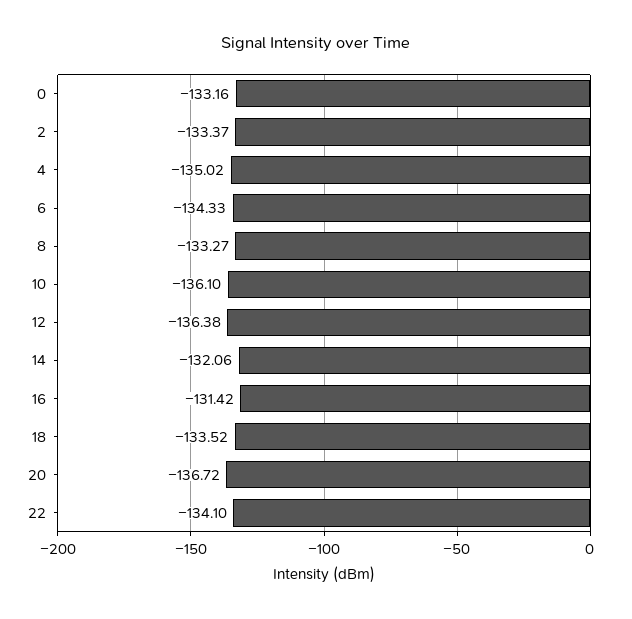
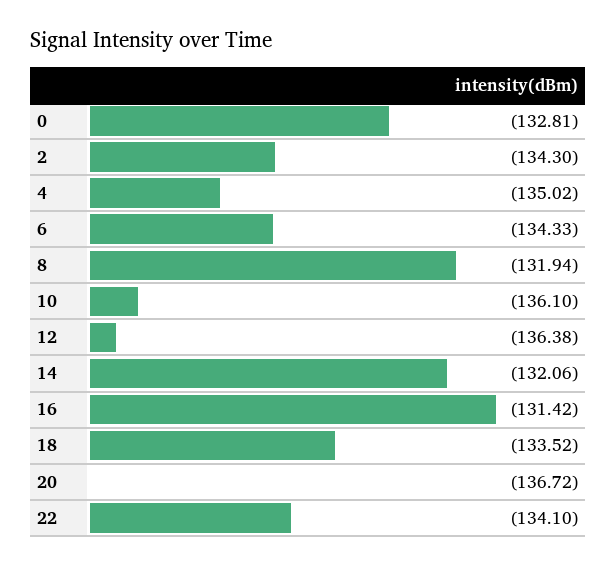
  {
-   "0": -133.16,
+   "0": -132.81,
-   "2": -133.37,
+   "2": -134.3,
    "4": -135.02,
    "6": -134.33,
-   "8": -133.27,
+   "8": -131.94,
    "10": -136.1,
    "12": -136.38,
    "14": -132.06,
    "16": -131.42,
    "18": -133.52,
    "20": -136.72,
    "22": -134.1
  }

